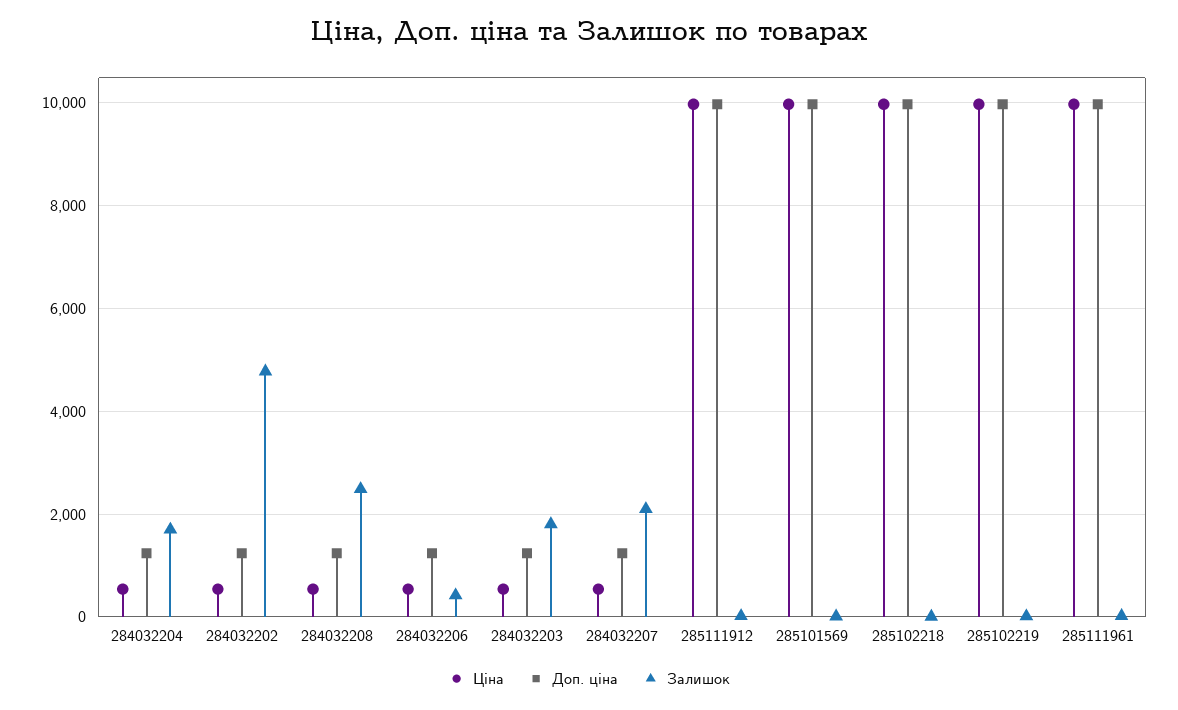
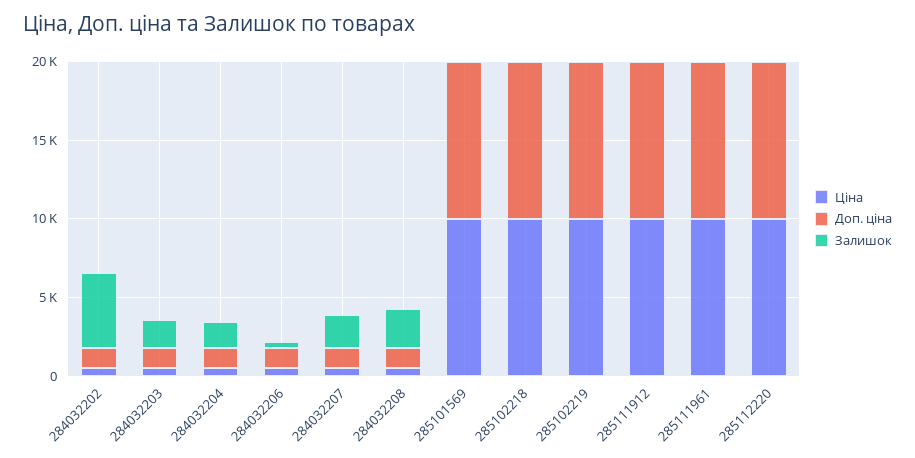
  {
    "Ціна": {
      "284032204": 600,
      "284032202": 600,
      "284032208": 600,
      "284032206": 600,
      "284032203": 600,
      "284032207": 600,
      "285111912": 10000,
      "285101569": 10000,
      "285102218": 10000,
      "285102219": 10000,
-     "285111961": 10000
+     "285111961": 10000,
+     "285112220": 10000
    },
    "Доп. ціна": {
      "284032204": 1200,
      "284032202": 1200,
      "284032208": 1200,
      "284032206": 1200,
      "284032203": 1200,
      "284032207": 1200,
      "285111912": 10000,
      "285101569": 10000,
      "285102218": 10000,
      "285102219": 10000,
-     "285111961": 10000
+     "285111961": 10000,
+     "285112220": 10000
    },
    "Залишок": {
      "284032204": 1600,
      "284032202": 4800,
      "284032208": 2400,
      "284032206": 400,
      "284032203": 1800,
      "284032207": 2000,
      "285111912": 0,
      "285101569": 0,
      "285102218": 0,
      "285102219": 0,
-     "285111961": 0
+     "285111961": 0,
+     "285112220": 0
    }
  }

